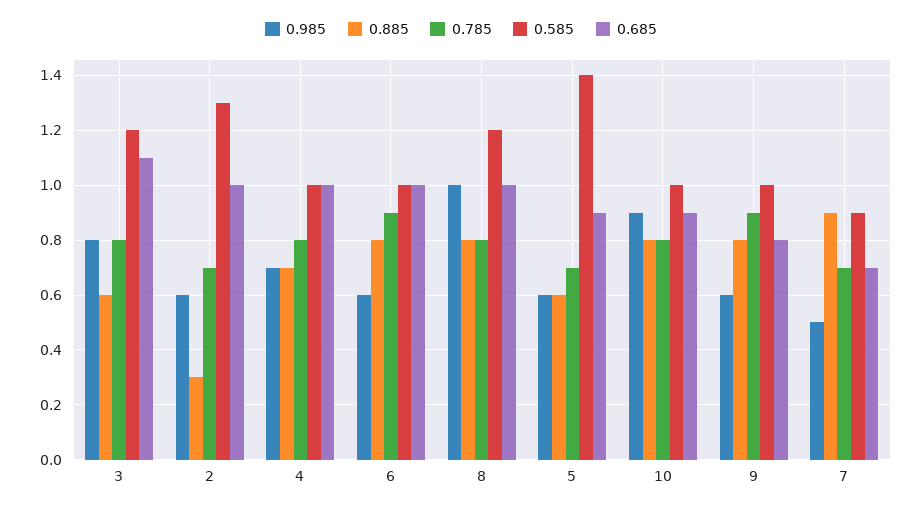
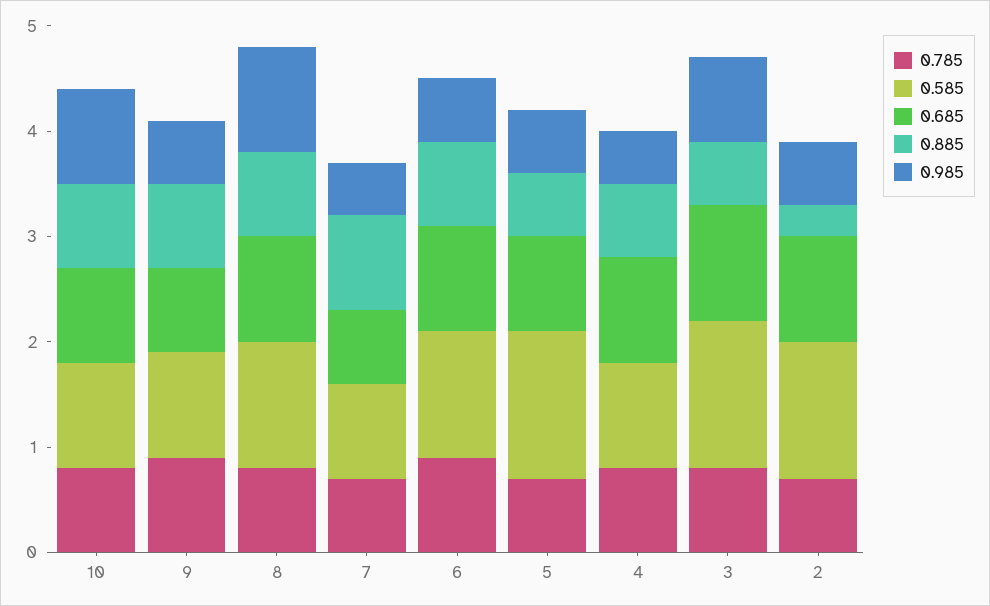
  {
    "0.985": {
      "3": 0.8,
      "2": 0.6,
-     "4": 0.7,
+     "4": 0.5,
      "6": 0.6,
      "8": 1,
      "5": 0.6,
      "10": 0.9,
      "9": 0.6,
      "7": 0.5
    },
    "0.885": {
      "3": 0.6,
      "2": 0.3,
      "4": 0.7,
      "6": 0.8,
      "8": 0.8,
      "5": 0.6,
      "10": 0.8,
      "9": 0.8,
      "7": 0.9
    },
    "0.785": {
      "3": 0.8,
      "2": 0.7,
      "4": 0.8,
      "6": 0.9,
      "8": 0.8,
      "5": 0.7,
      "10": 0.8,
      "9": 0.9,
      "7": 0.7
    },
    "0.585": {
-     "3": 1.2,
+     "3": 1.4,
      "2": 1.3,
      "4": 1,
-     "6": 1,
+     "6": 1.2,
      "8": 1.2,
      "5": 1.4,
      "10": 1,
      "9": 1,
      "7": 0.9
    },
    "0.685": {
      "3": 1.1,
      "2": 1,
      "4": 1,
      "6": 1,
      "8": 1,
      "5": 0.9,
      "10": 0.9,
      "9": 0.8,
      "7": 0.7
    }
  }

